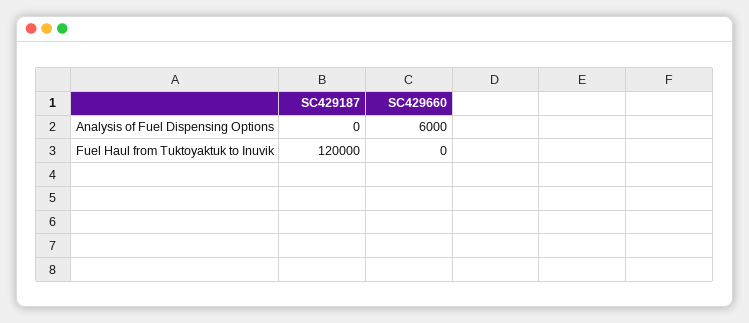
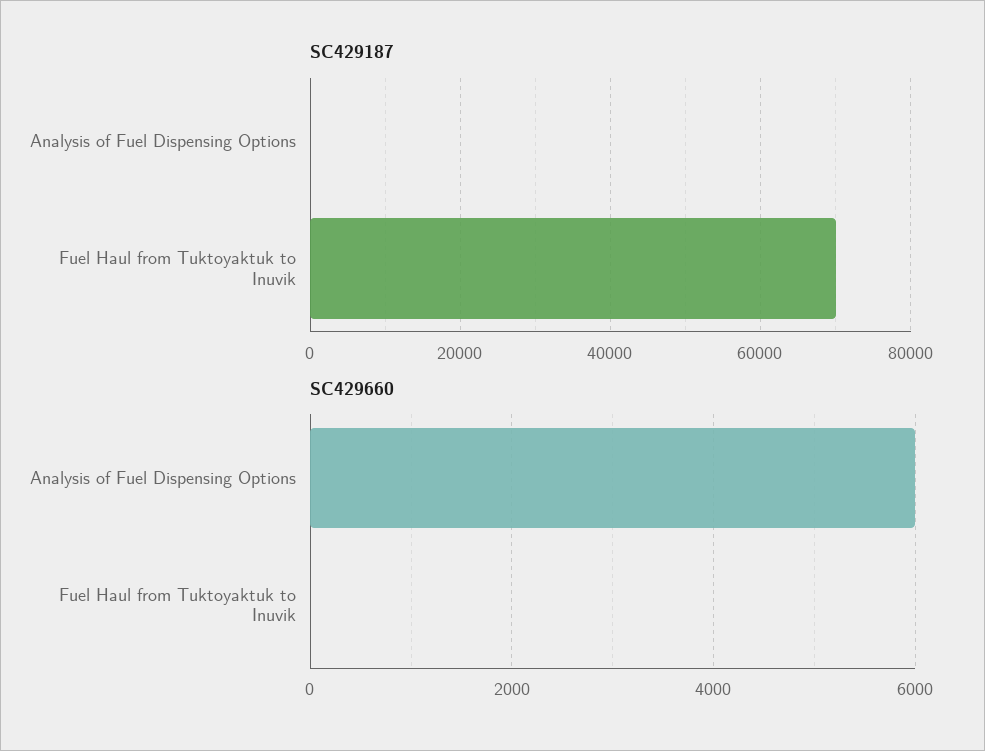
  {
    "SC429187": {
      "Analysis of Fuel Dispensing Options": 0,
-     "Fuel Haul from Tuktoyaktuk to Inuvik": 120000
+     "Fuel Haul from Tuktoyaktuk to Inuvik": 70000
    },
    "SC429660": {
      "Analysis of Fuel Dispensing Options": 6000,
      "Fuel Haul from Tuktoyaktuk to Inuvik": 0
    }
  }

